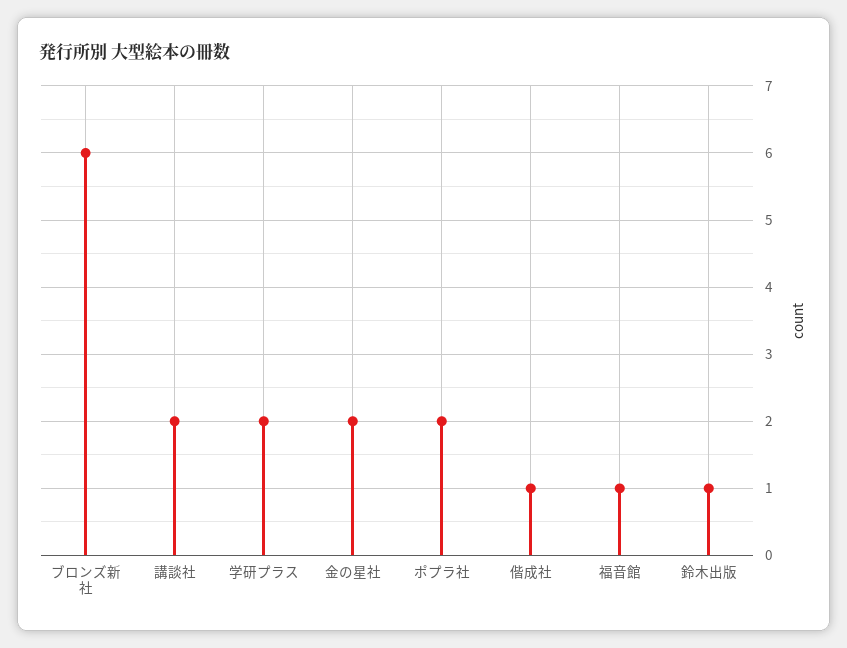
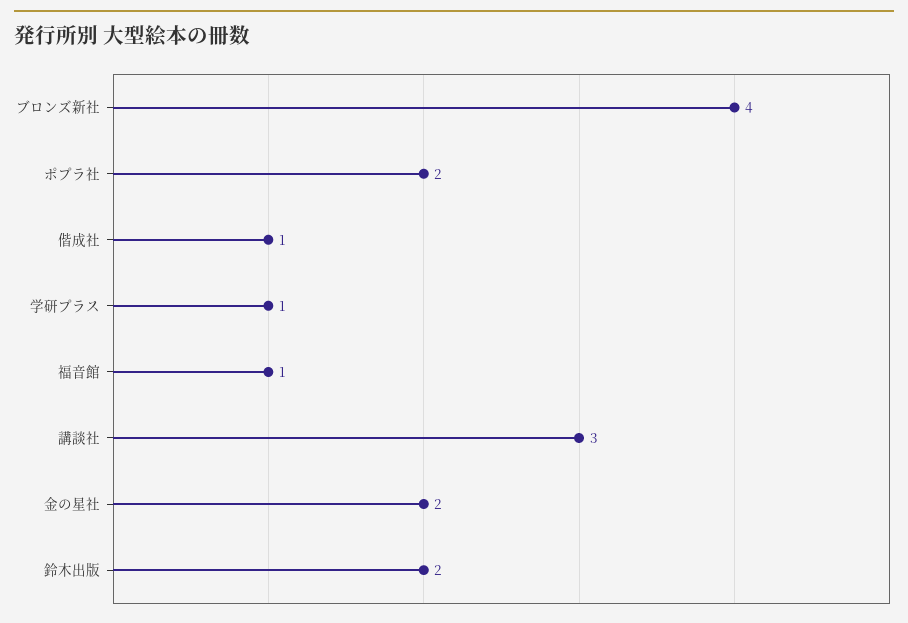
  {
-   "ブロンズ新社": 6,
+   "ブロンズ新社": 4,
-   "講談社": 2,
+   "講談社": 3,
-   "学研プラス": 2,
+   "学研プラス": 1,
    "金の星社": 2,
    "ポプラ社": 2,
    "偕成社": 1,
    "福音館": 1,
-   "鈴木出版": 1
+   "鈴木出版": 2
  }

